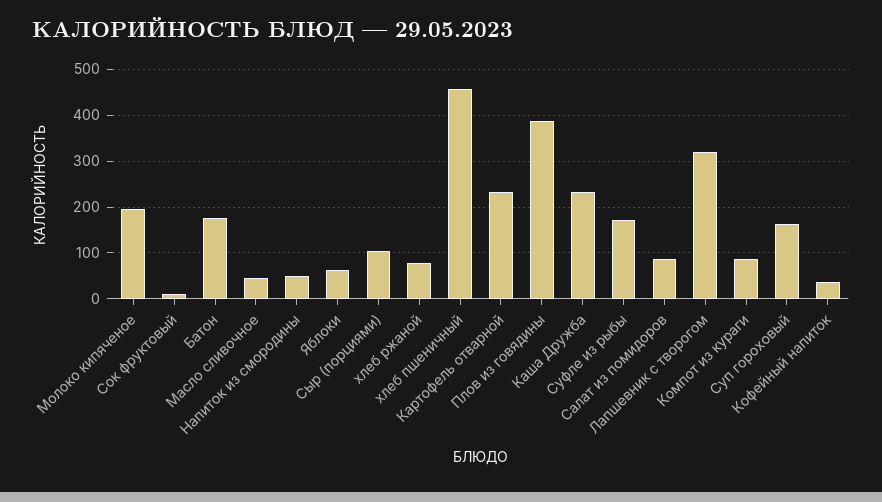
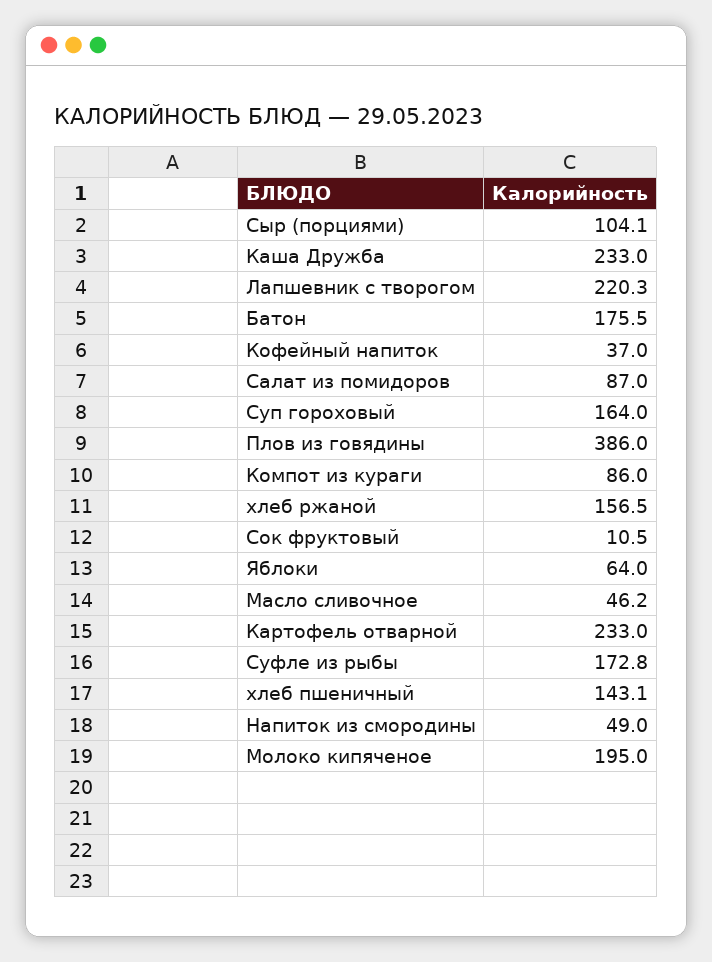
  {
    "Молоко кипяченое": 195,
    "Сок фруктовый": 10.5,
    "Батон": 175.5,
    "Масло сливочное": 46.2,
    "Напиток из смородины": 49,
    "Яблоки": 64,
    "Сыр (порциями)": 104.1,
-   "хлеб ржаной": 80,
+   "хлеб ржаной": 156.5,
-   "хлеб пшеничный": 460,
+   "хлеб пшеничный": 143.1,
    "Картофель отварной": 233,
    "Плов из говядины": 386,
    "Каша Дружба": 233,
    "Суфле из рыбы": 172.8,
    "Салат из помидоров": 87,
-   "Лапшевник с творогом": 320,
+   "Лапшевник с творогом": 220.3,
    "Компот из кураги": 86,
    "Суп гороховый": 164,
    "Кофейный напиток": 37
  }

